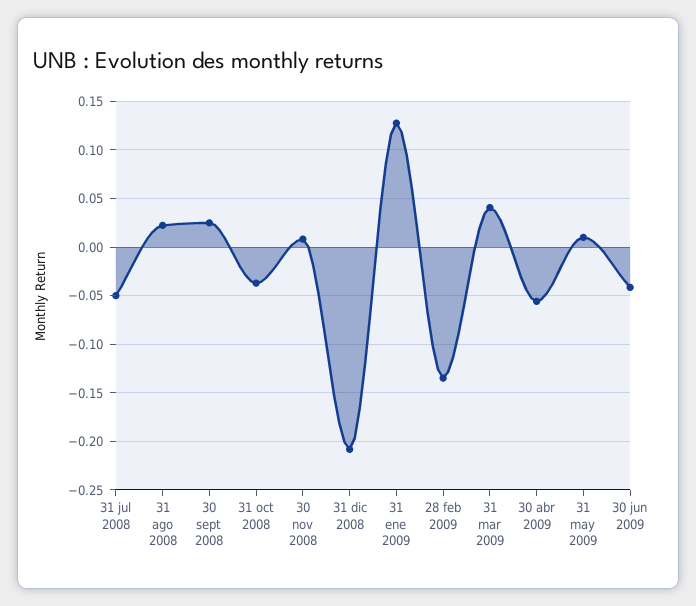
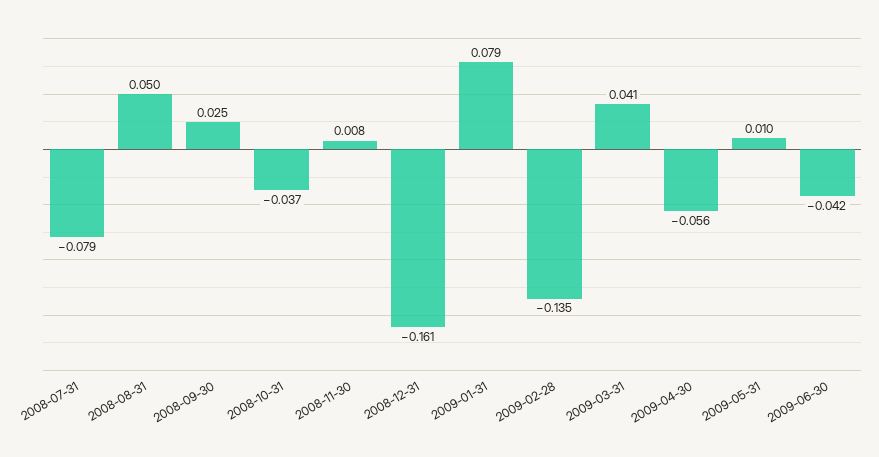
  {
-   "31 jul 2008": -0.05,
+   "31 jul 2008": -0.079,
-   "31 ago 2008": 0.02,
+   "31 ago 2008": 0.05,
    "30 sept 2008": 0.025,
    "31 oct 2008": -0.037,
    "30 nov 2008": 0.008,
-   "31 dic 2008": -0.21,
+   "31 dic 2008": -0.161,
-   "31 ene 2009": 0.13,
+   "31 ene 2009": 0.079,
    "28 feb 2009": -0.135,
    "31 mar 2009": 0.041,
    "30 abr 2009": -0.056,
    "31 may 2009": 0.01,
    "30 jun 2009": -0.042
  }

